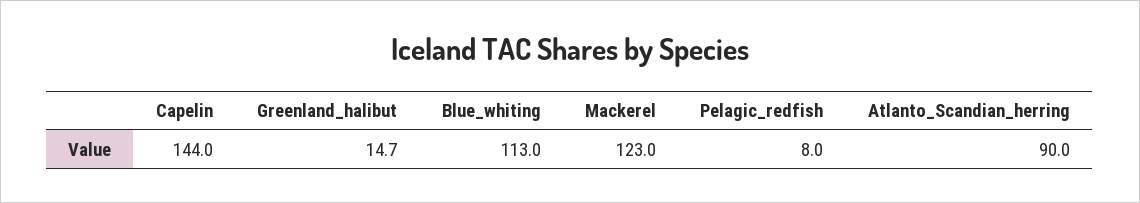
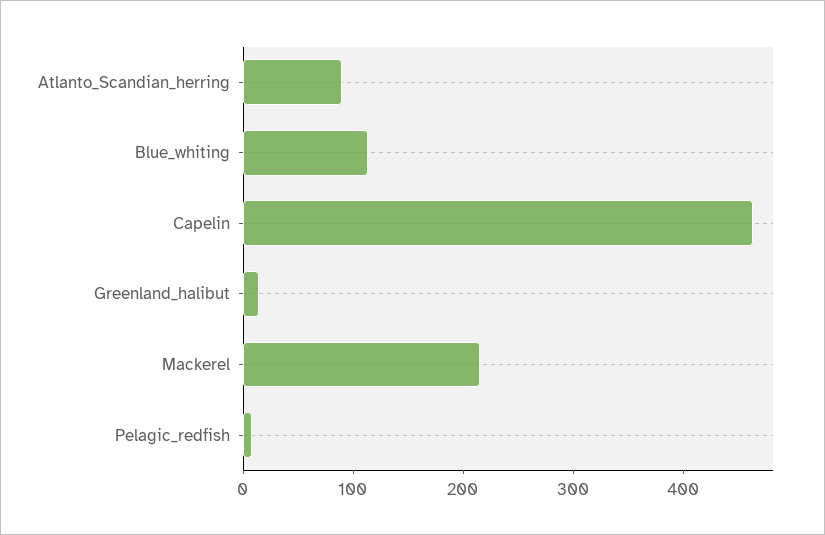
  {
-   "Capelin": 144,
+   "Capelin": 460,
    "Greenland_halibut": 14.7,
    "Blue_whiting": 113,
-   "Mackerel": 123,
+   "Mackerel": 220,
    "Pelagic_redfish": 8,
    "Atlanto_Scandian_herring": 90
  }

